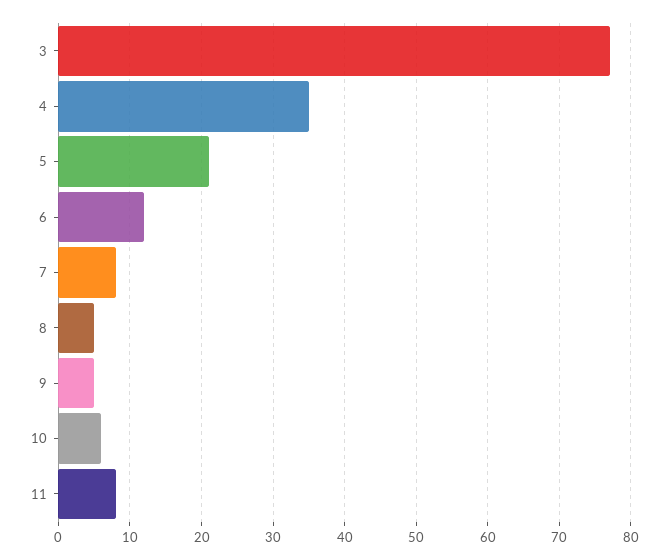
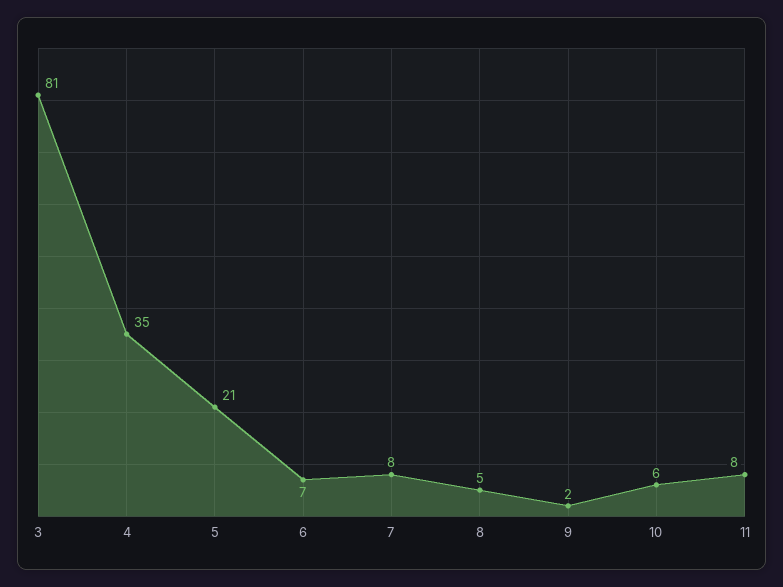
  {
-   "3": 77,
+   "3": 81,
    "4": 35,
    "5": 21,
-   "6": 12,
+   "6": 7,
    "7": 8,
    "8": 5,
-   "9": 5,
+   "9": 2,
    "10": 6,
    "11": 8
  }

